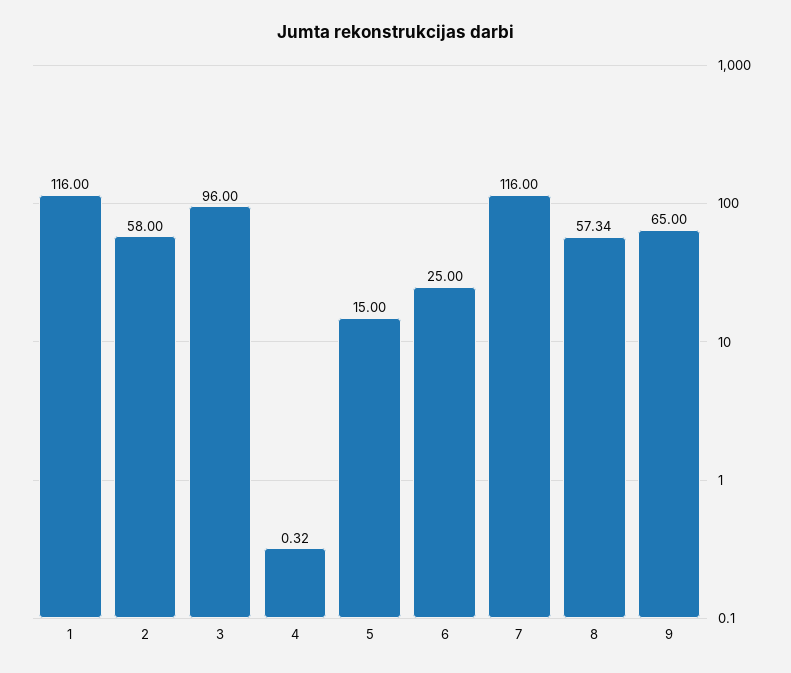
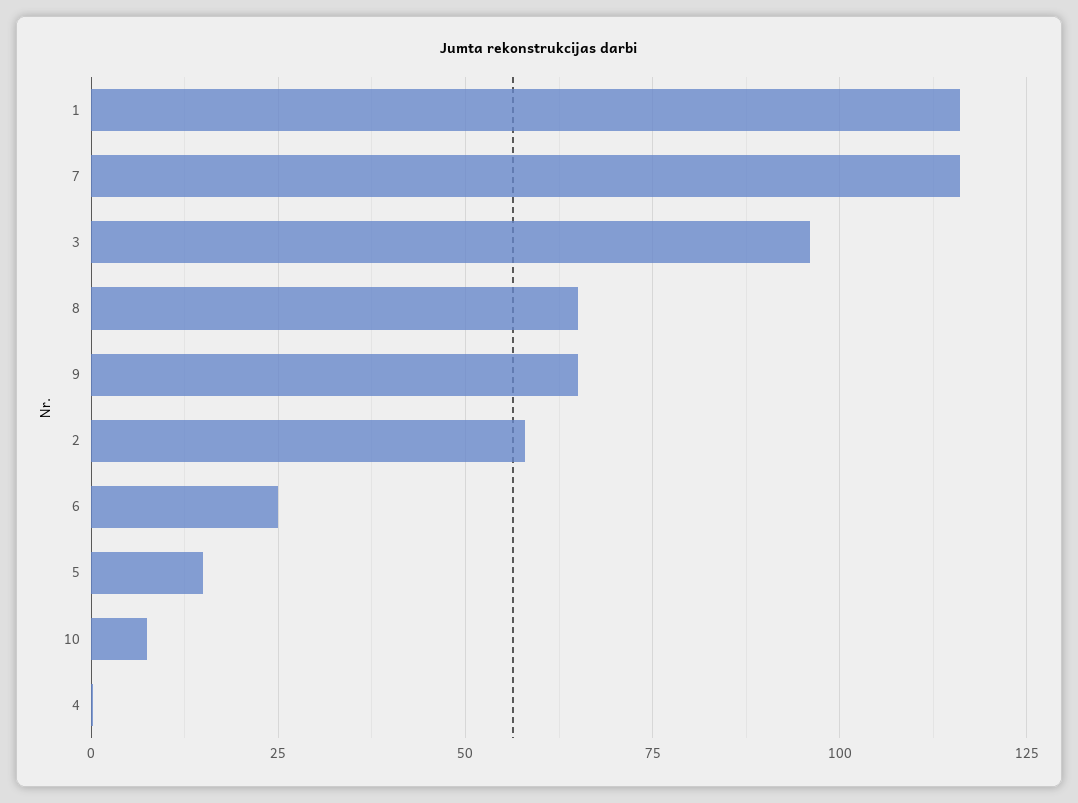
  {
    "1": 116,
    "2": 58,
    "3": 96,
    "4": 0.32,
    "5": 15,
    "6": 25,
    "7": 116,
-   "8": 57.34,
+   "8": 65,
-   "9": 65
+   "9": 65,
+   "10": 7.5
  }

